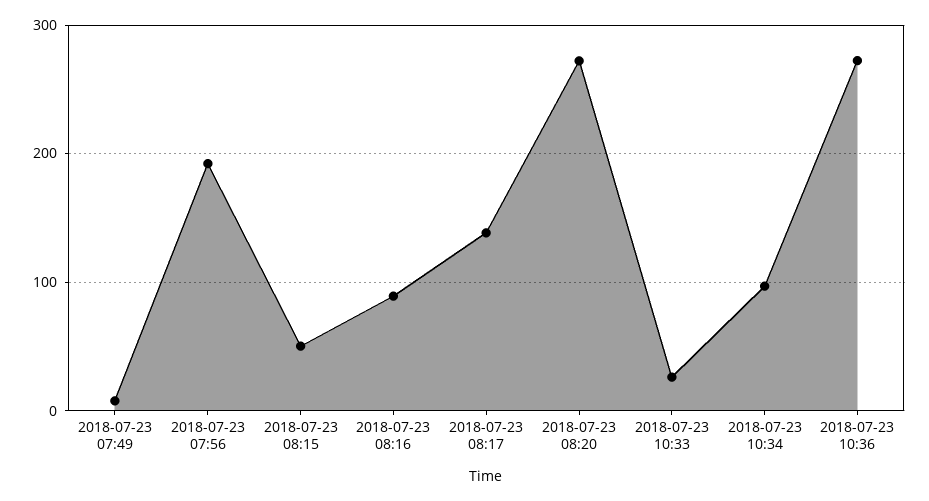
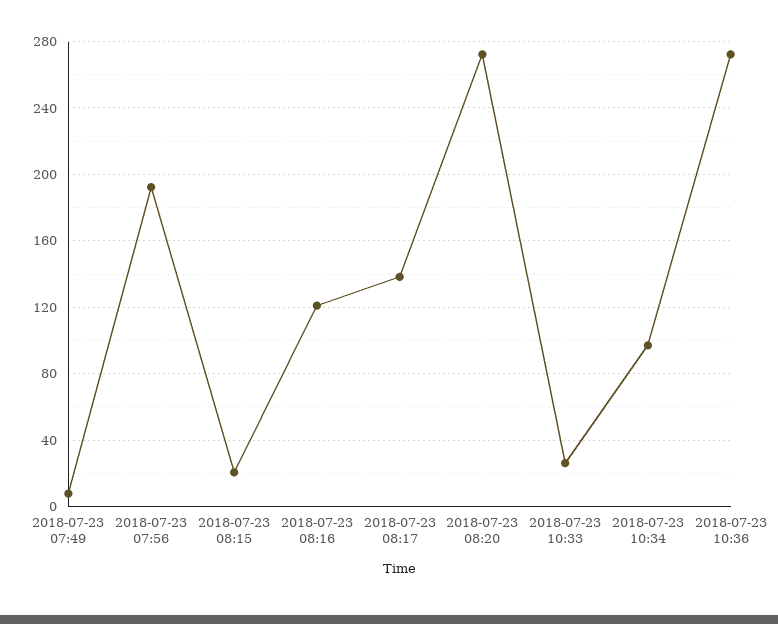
  {
    "2018-07-23 07:49": 10,
    "2018-07-23 07:56": 190,
-   "2018-07-23 08:15": 50,
+   "2018-07-23 08:15": 20,
-   "2018-07-23 08:16": 90,
+   "2018-07-23 08:16": 120,
    "2018-07-23 08:17": 140,
    "2018-07-23 08:20": 270,
    "2018-07-23 10:33": 25,
    "2018-07-23 10:34": 95,
    "2018-07-23 10:36": 270
  }

